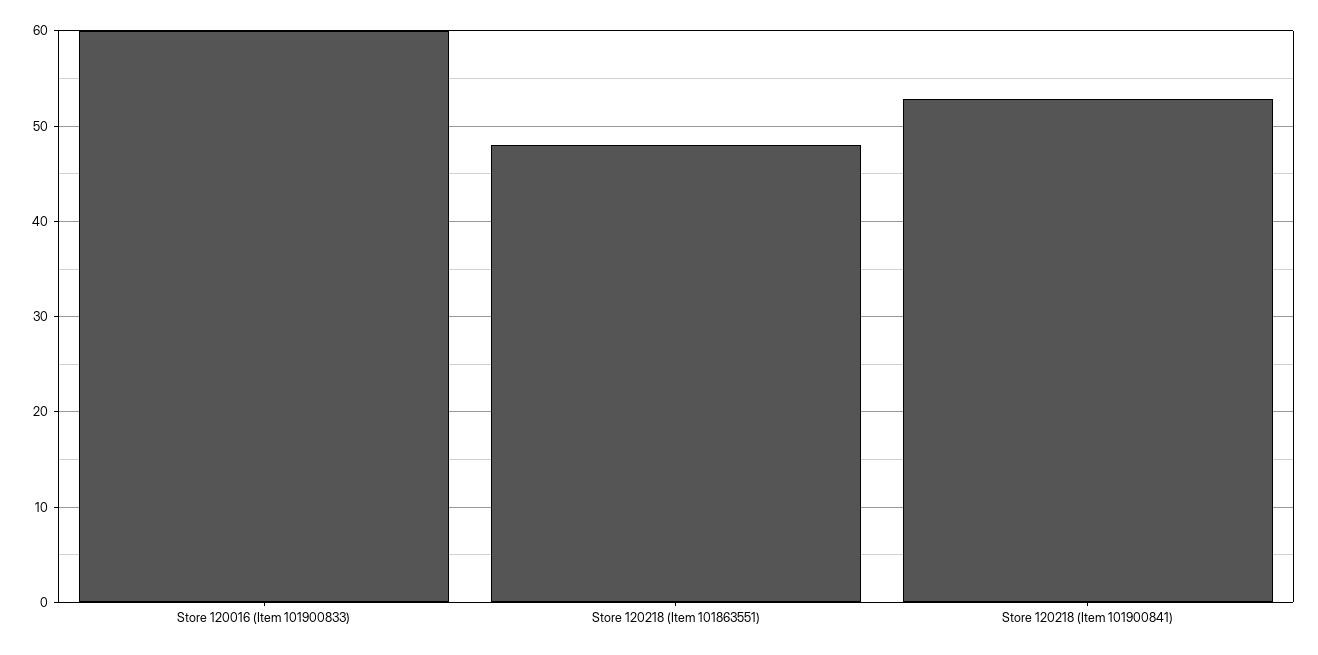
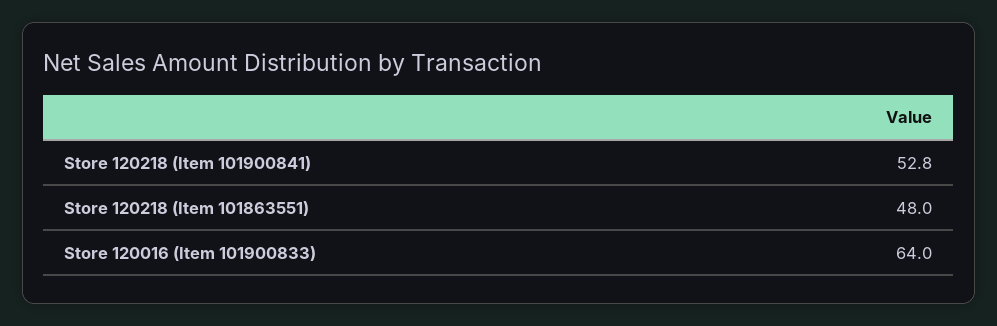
  {
-   "Store 120016 (Item 101900833)": 60,
+   "Store 120016 (Item 101900833)": 64,
    "Store 120218 (Item 101863551)": 48,
    "Store 120218 (Item 101900841)": 52.8
  }

